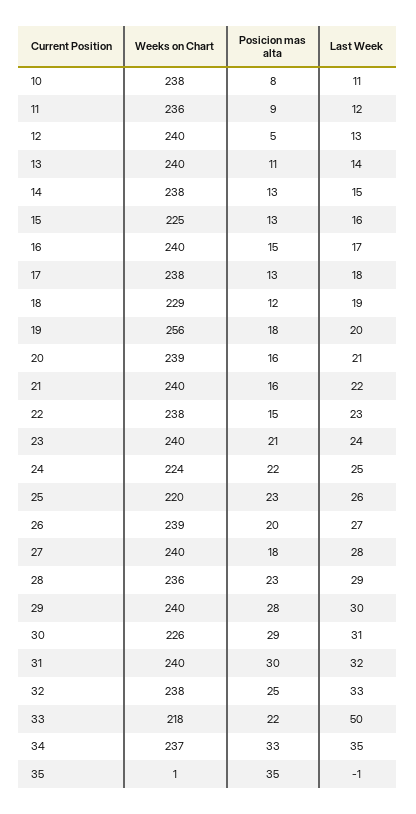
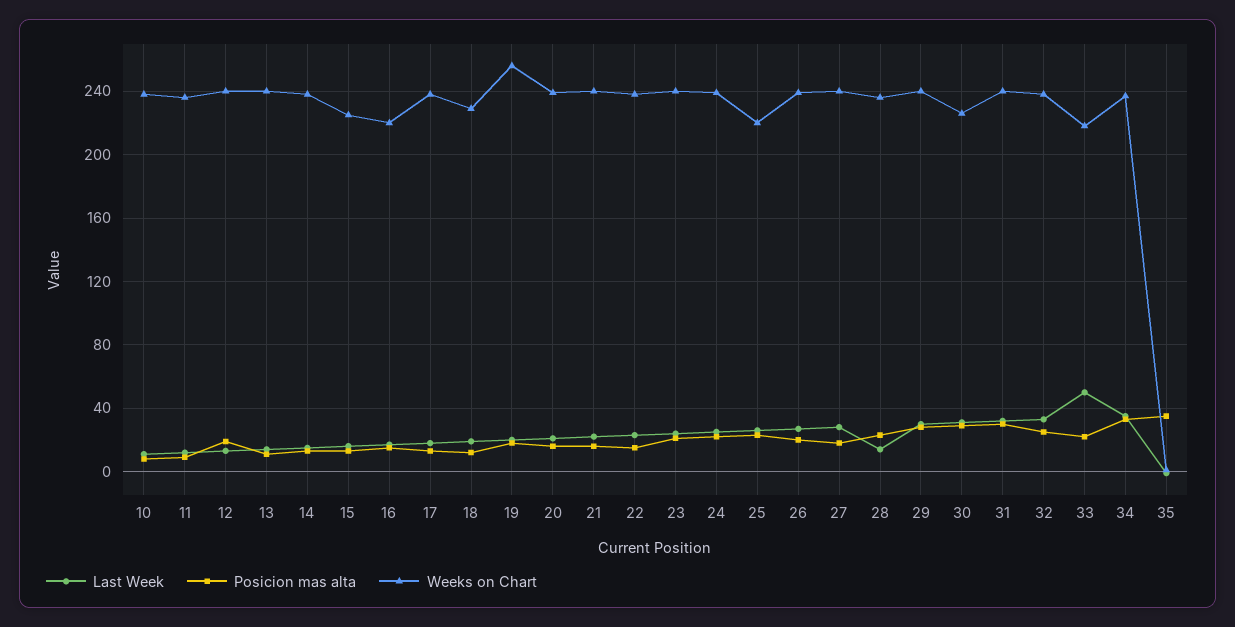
  {
    "Weeks on Chart": {
      "10": 238,
      "11": 236,
      "12": 240,
      "13": 240,
      "14": 238,
      "15": 225,
-     "16": 240,
+     "16": 220,
      "17": 238,
      "18": 229,
      "19": 256,
      "20": 239,
      "21": 240,
      "22": 238,
      "23": 240,
-     "24": 224,
+     "24": 240,
      "25": 220,
      "26": 239,
      "27": 240,
      "28": 236,
      "29": 240,
      "30": 226,
      "31": 240,
      "32": 238,
      "33": 218,
      "34": 237,
      "35": 1
    },
    "Posicion mas alta": {
      "10": 8,
      "11": 9,
-     "12": 5,
+     "12": 20,
      "13": 11,
      "14": 13,
      "15": 13,
      "16": 15,
      "17": 13,
      "18": 12,
      "19": 18,
      "20": 16,
      "21": 16,
      "22": 15,
      "23": 21,
      "24": 22,
      "25": 23,
      "26": 20,
      "27": 18,
      "28": 23,
      "29": 28,
      "30": 29,
      "31": 30,
      "32": 25,
      "33": 22,
      "34": 33,
      "35": 35
    },
    "Last Week": {
      "10": 11,
      "11": 12,
      "12": 13,
      "13": 14,
      "14": 15,
      "15": 16,
      "16": 17,
      "17": 18,
      "18": 19,
      "19": 20,
      "20": 21,
      "21": 22,
      "22": 23,
      "23": 24,
      "24": 25,
      "25": 26,
      "26": 27,
      "27": 28,
-     "28": 29,
+     "28": 15,
      "29": 30,
      "30": 31,
      "31": 32,
      "32": 33,
      "33": 50,
      "34": 35,
      "35": -1
    }
  }

